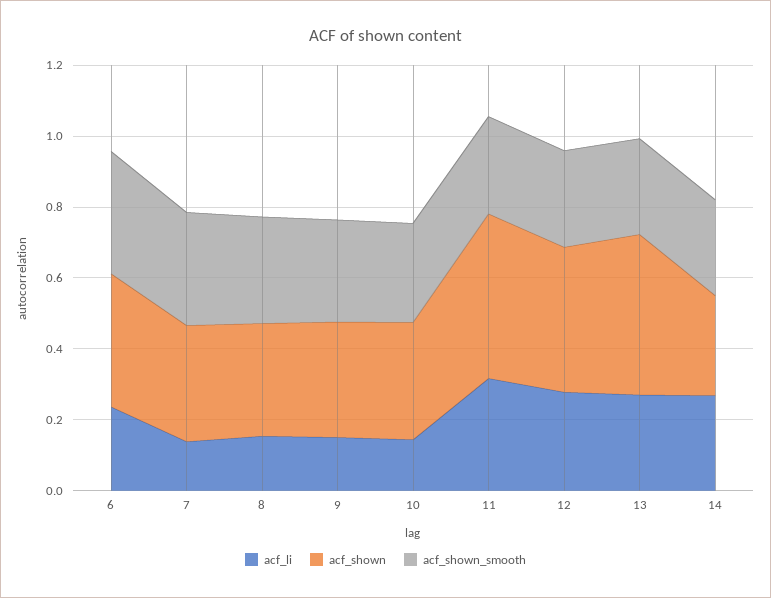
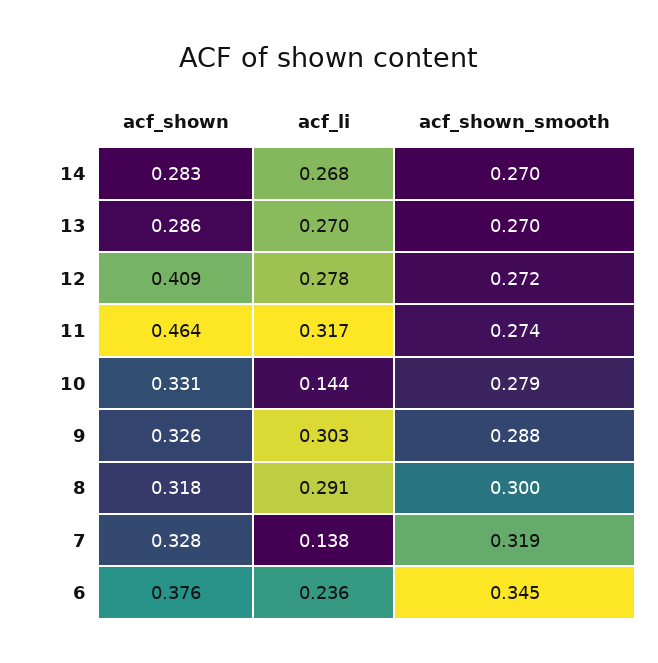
  {
    "acf_li": {
      "6": 0.236,
      "7": 0.138,
-     "8": 0.15,
+     "8": 0.291,
-     "9": 0.15,
+     "9": 0.303,
      "10": 0.144,
      "11": 0.317,
      "12": 0.278,
      "13": 0.27,
      "14": 0.268
    },
    "acf_shown": {
      "6": 0.376,
      "7": 0.328,
      "8": 0.318,
      "9": 0.326,
      "10": 0.331,
      "11": 0.464,
      "12": 0.409,
-     "13": 0.45,
+     "13": 0.286,
      "14": 0.283
    },
    "acf_shown_smooth": {
      "6": 0.345,
      "7": 0.319,
      "8": 0.3,
      "9": 0.288,
      "10": 0.279,
      "11": 0.274,
      "12": 0.272,
      "13": 0.27,
      "14": 0.27
    }
  }

